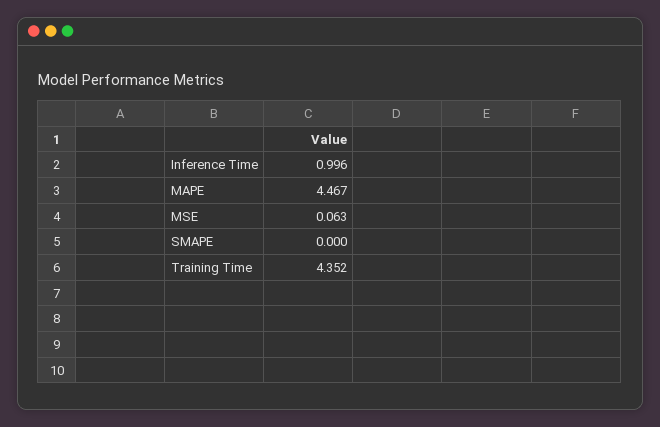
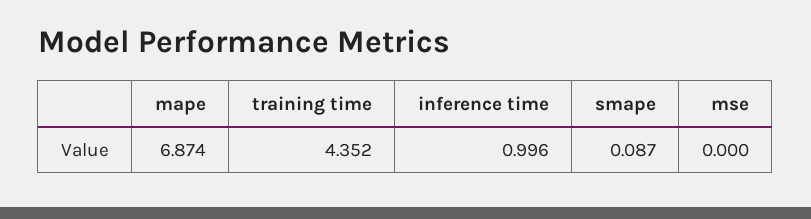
  {
    "Inference Time": 0.996,
-   "MAPE": 4.467,
+   "MAPE": 6.874,
-   "MSE": 0.063,
+   "MSE": 0,
-   "SMAPE": 0,
+   "SMAPE": 0.087,
    "Training Time": 4.352
  }

